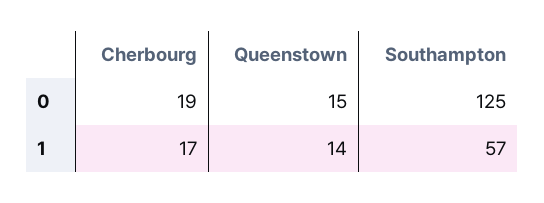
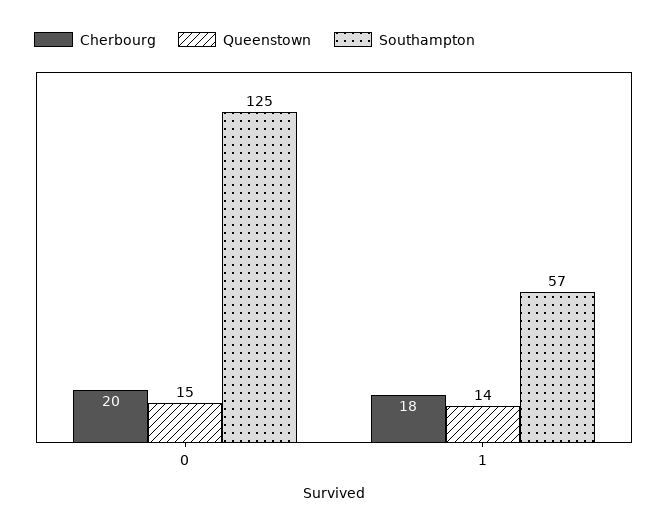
  {
    "Cherbourg": {
-     "0": 19,
+     "0": 20,
-     "1": 17
+     "1": 18
    },
    "Queenstown": {
      "0": 15,
      "1": 14
    },
    "Southampton": {
      "0": 125,
      "1": 57
    }
  }

